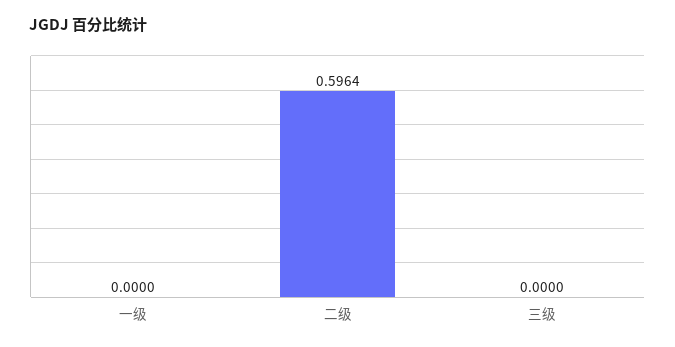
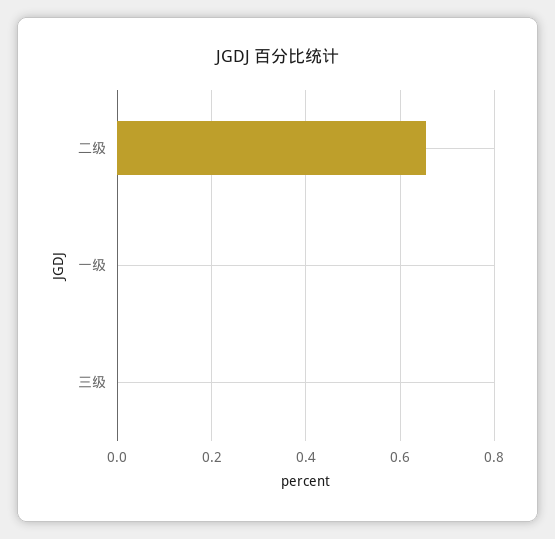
  {
    "一级": 0,
-   "二级": 0.5964,
+   "二级": 0.66,
    "三级": 0
  }

